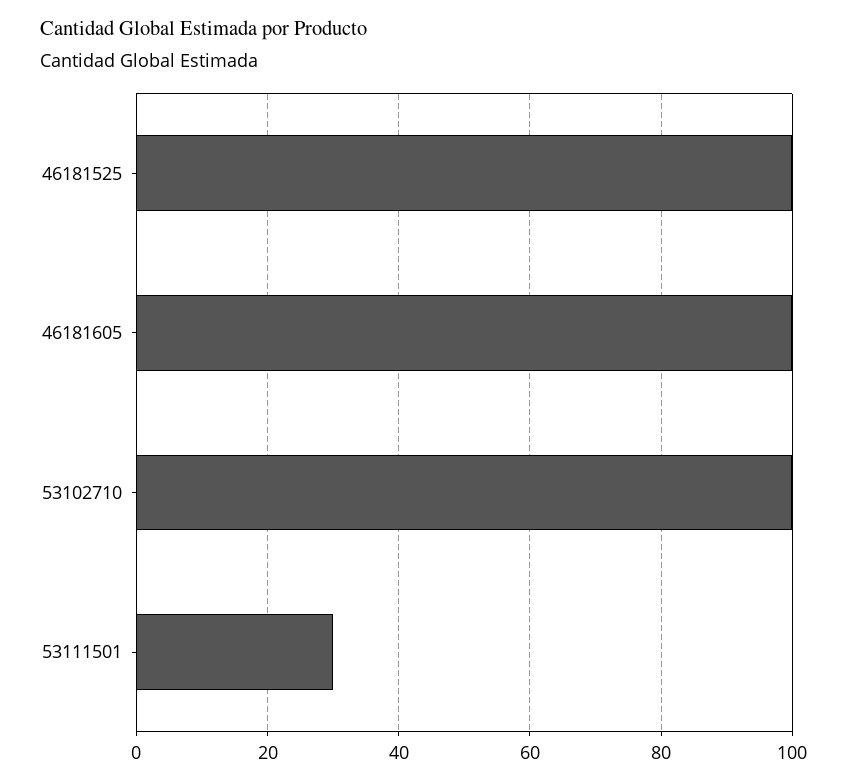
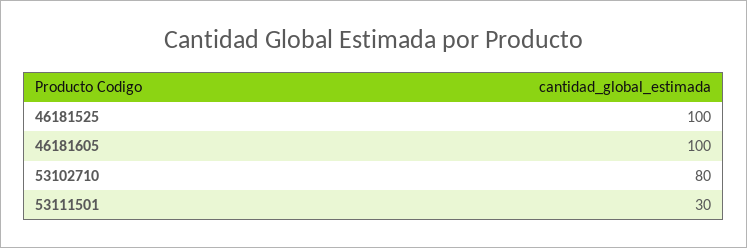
  {
    "46181525": 100,
    "46181605": 100,
-   "53102710": 100,
+   "53102710": 80,
    "53111501": 30
  }

